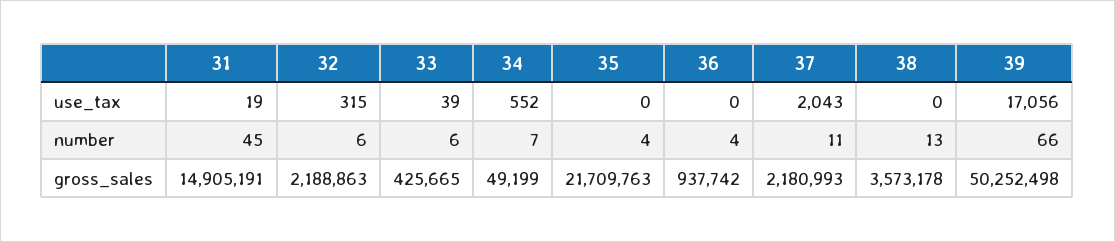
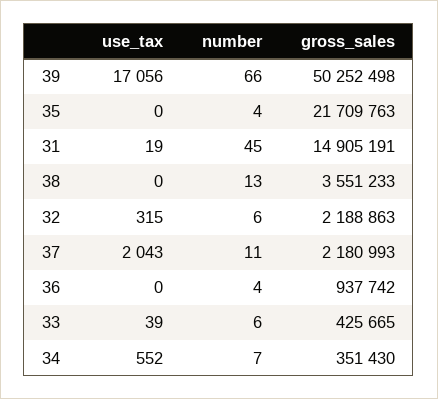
  {
    "31": {
      "use_tax": 19,
      "number": 45,
      "gross_sales": 14905191
    },
    "32": {
      "use_tax": 315,
      "number": 6,
      "gross_sales": 2188863
    },
    "33": {
      "use_tax": 39,
      "number": 6,
      "gross_sales": 425665
    },
    "34": {
      "use_tax": 552,
      "number": 7,
-     "gross_sales": 49199
+     "gross_sales": 351430
    },
    "35": {
      "use_tax": 0,
      "number": 4,
      "gross_sales": 21709763
    },
    "36": {
      "use_tax": 0,
      "number": 4,
      "gross_sales": 937742
    },
    "37": {
      "use_tax": 2043,
      "number": 11,
      "gross_sales": 2180993
    },
    "38": {
      "use_tax": 0,
      "number": 13,
-     "gross_sales": 3573178
+     "gross_sales": 3551233
    },
    "39": {
      "use_tax": 17056,
      "number": 66,
      "gross_sales": 50252498
    }
  }

